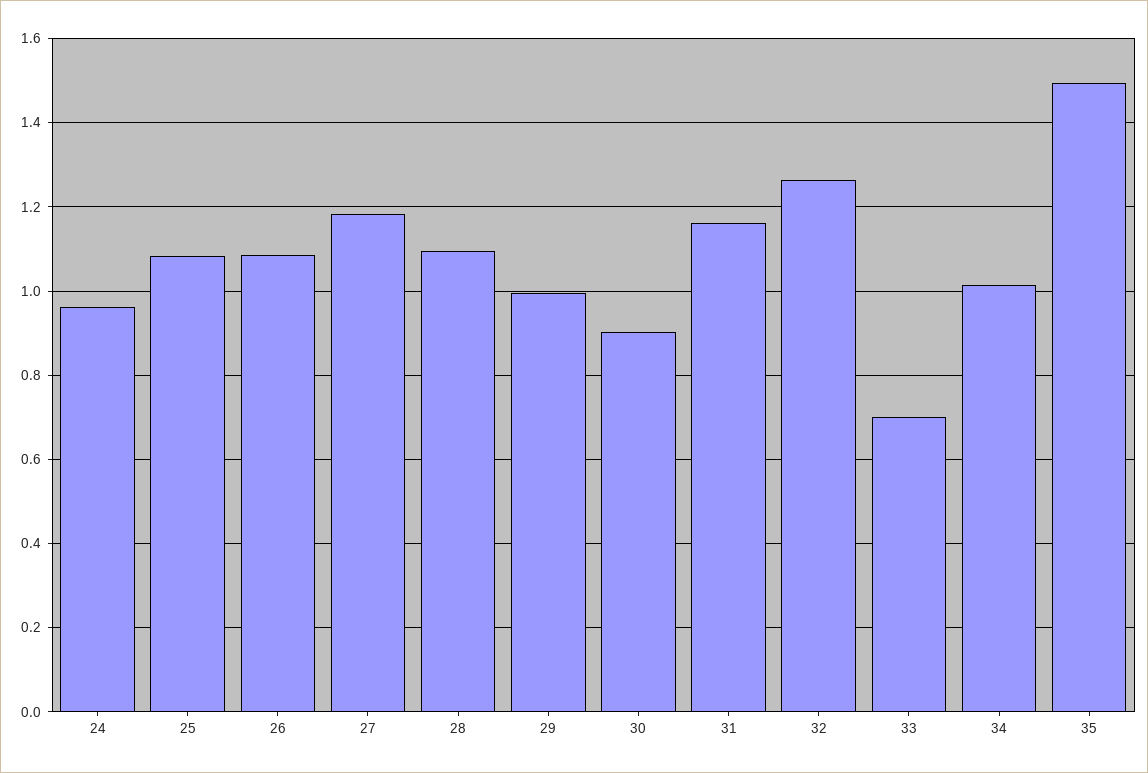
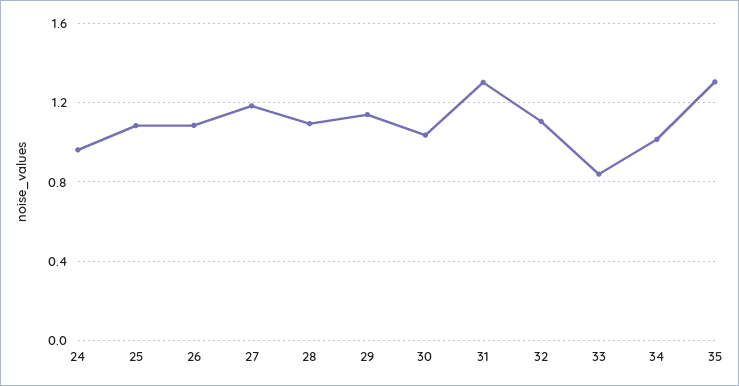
  {
    "24": 0.96,
    "25": 1.08,
    "26": 1.08,
    "27": 1.18,
    "28": 1.1,
-   "29": 1,
+   "29": 1.15,
-   "30": 0.9,
+   "30": 1.05,
-   "31": 1.16,
+   "31": 1.3,
-   "32": 1.26,
+   "32": 1.1,
-   "33": 0.7,
+   "33": 0.85,
    "34": 1.02,
-   "35": 1.5
+   "35": 1.3
  }

